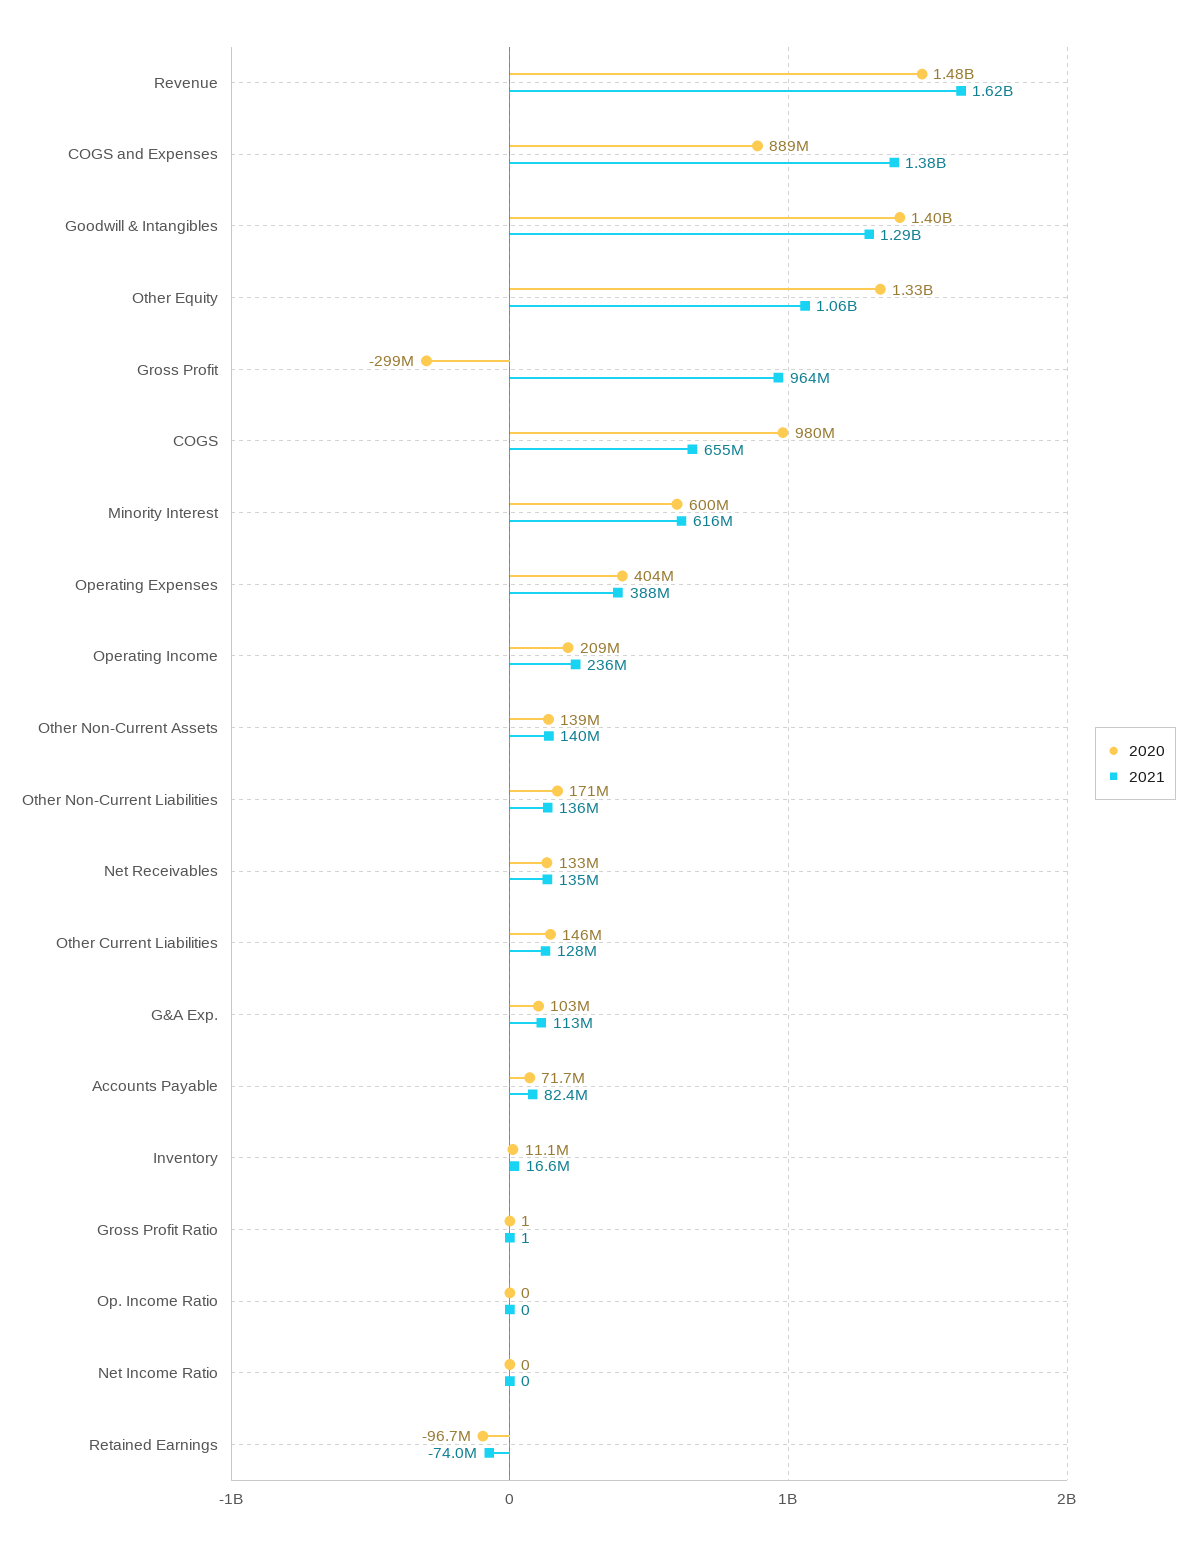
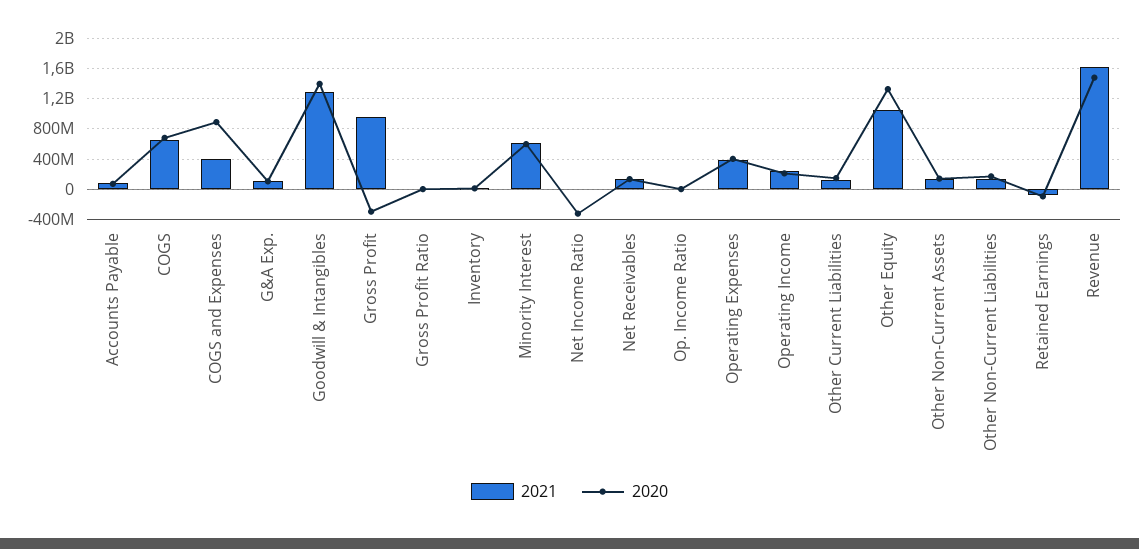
  {
    "2020": {
      "Revenue": 1480000000,
      "COGS and Expenses": 889000000,
      "Goodwill & Intangibles": 1400000000,
      "Other Equity": 1330000000,
      "Gross Profit": -299000000,
-     "COGS": 980000000,
+     "COGS": 700000000,
      "Minority Interest": 600000000,
      "Operating Expenses": 404000000,
      "Operating Income": 209000000,
      "Other Non-Current Assets": 139000000,
      "Other Non-Current Liabilities": 171000000,
      "Net Receivables": 133000000,
      "Other Current Liabilities": 146000000,
      "G&A Exp.": 103000000,
      "Accounts Payable": 71700000,
      "Inventory": 11100000,
      "Gross Profit Ratio": 1,
      "Op. Income Ratio": 0,
-     "Net Income Ratio": 0,
+     "Net Income Ratio": -300000000,
      "Retained Earnings": -96700000
    },
    "2021": {
      "Revenue": 1620000000,
-     "COGS and Expenses": 1380000000,
+     "COGS and Expenses": 400000000,
      "Goodwill & Intangibles": 1290000000,
      "Other Equity": 1060000000,
      "Gross Profit": 964000000,
      "COGS": 655000000,
      "Minority Interest": 616000000,
      "Operating Expenses": 388000000,
      "Operating Income": 236000000,
      "Other Non-Current Assets": 140000000,
      "Other Non-Current Liabilities": 136000000,
      "Net Receivables": 135000000,
      "Other Current Liabilities": 128000000,
      "G&A Exp.": 113000000,
      "Accounts Payable": 82400000,
      "Inventory": 16600000,
      "Gross Profit Ratio": 1,
      "Op. Income Ratio": 0,
      "Net Income Ratio": 0,
      "Retained Earnings": -74000000
    }
  }

